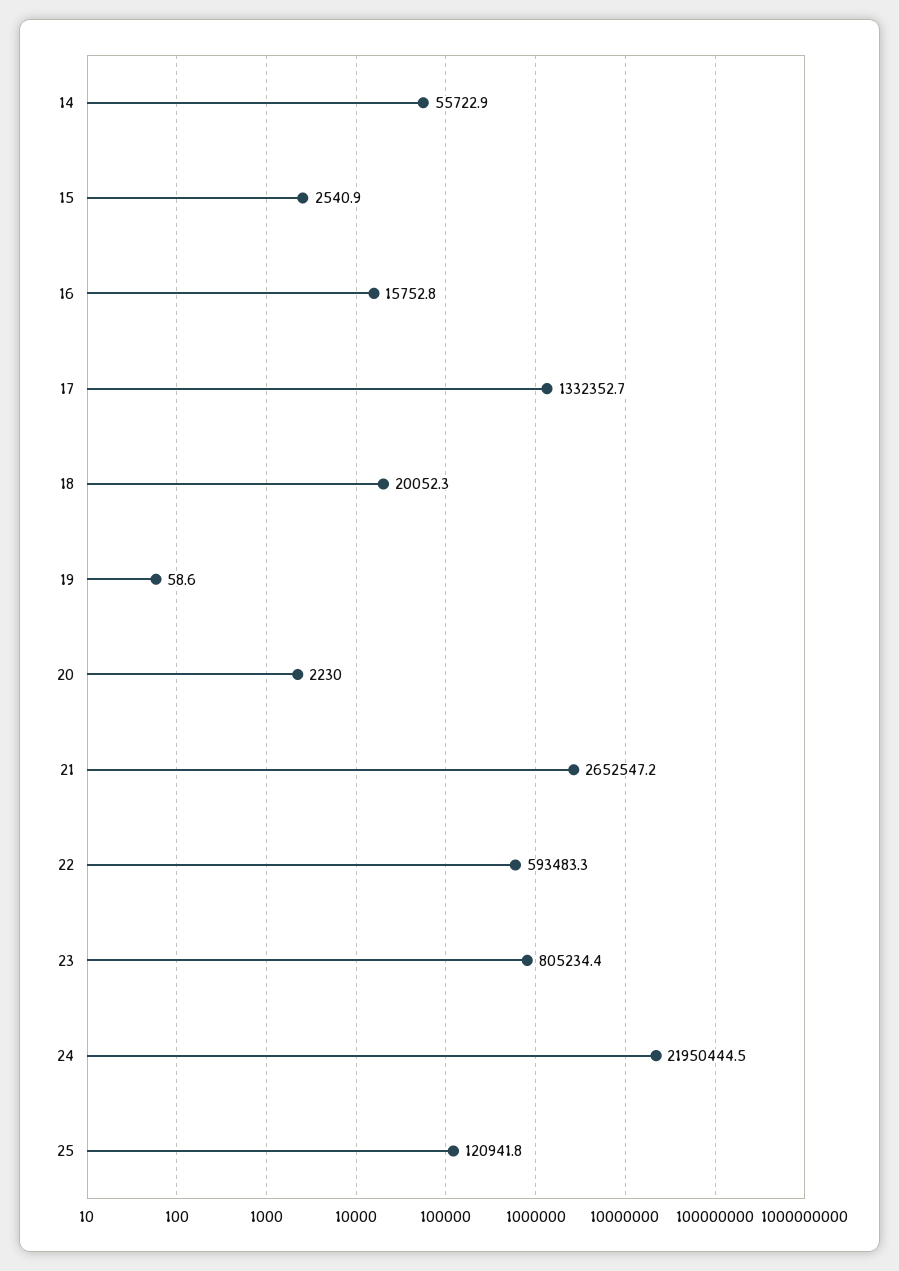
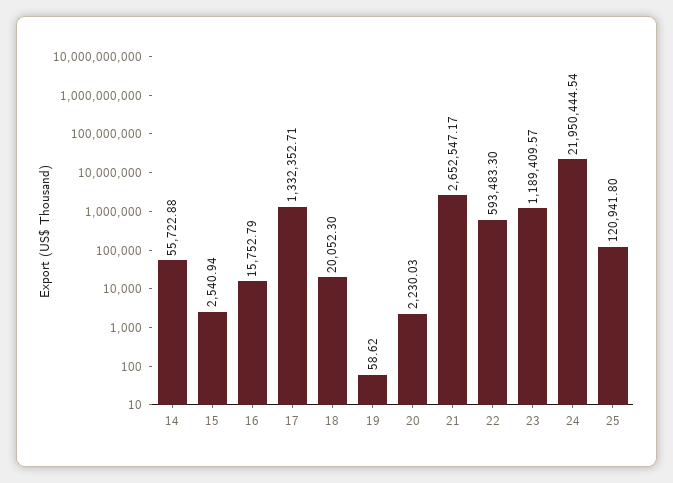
  {
    "14": 55722.88,
    "15": 2540.94,
    "16": 15752.79,
    "17": 1332352.71,
    "18": 20052.3,
    "19": 58.62,
    "20": 2230.03,
    "21": 2652547.17,
    "22": 593483.3,
-   "23": 805234.4,
+   "23": 1189409.57,
    "24": 21950444.54,
    "25": 120941.8
  }

